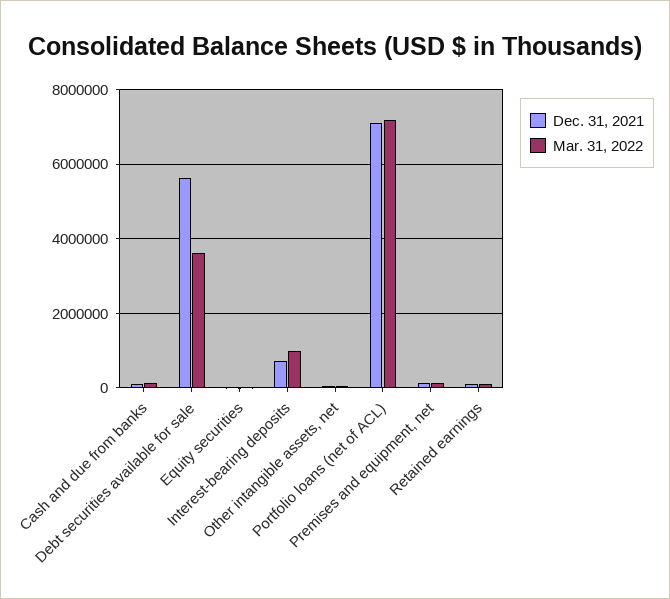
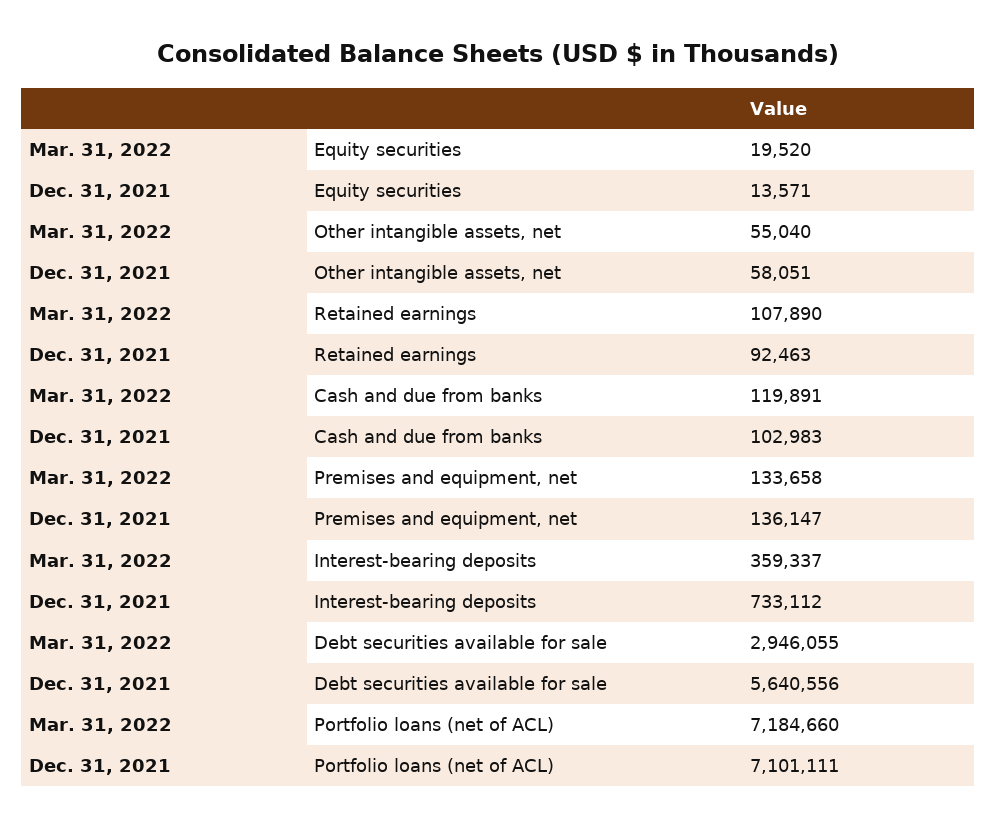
  {
    "Dec. 31, 2021": {
      "Cash and due from banks": 102983,
      "Debt securities available for sale": 5640556,
      "Equity securities": 13571,
      "Interest-bearing deposits": 733112,
      "Other intangible assets, net": 58051,
      "Portfolio loans (net of ACL)": 7101111,
      "Premises and equipment, net": 136147,
      "Retained earnings": 92463
    },
    "Mar. 31, 2022": {
      "Cash and due from banks": 119891,
-     "Debt securities available for sale": 3600000,
+     "Debt securities available for sale": 2946055,
      "Equity securities": 19520,
-     "Interest-bearing deposits": 1000000,
+     "Interest-bearing deposits": 359337,
      "Other intangible assets, net": 55040,
      "Portfolio loans (net of ACL)": 7184660,
      "Premises and equipment, net": 133658,
      "Retained earnings": 107890
    }
  }

